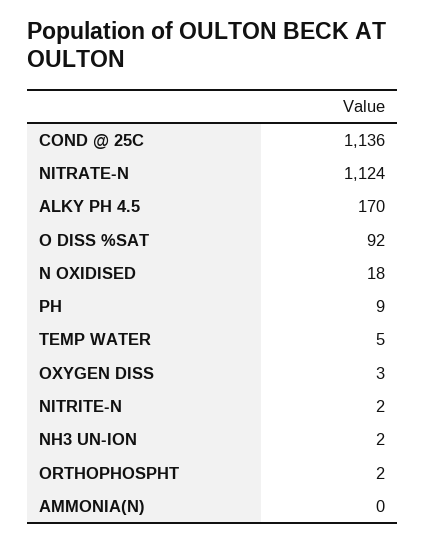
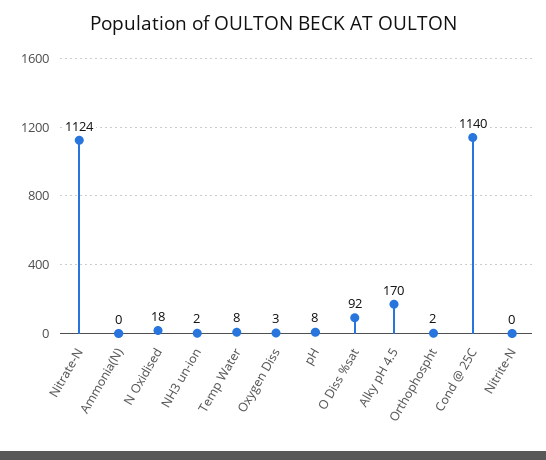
  {
-   "COND @ 25C": 1136,
+   "COND @ 25C": 1140,
    "NITRATE-N": 1124,
    "ALKY PH 4.5": 170,
    "O DISS %SAT": 92,
    "N OXIDISED": 18,
-   "PH": 9,
+   "PH": 8,
-   "TEMP WATER": 5,
+   "TEMP WATER": 8,
    "OXYGEN DISS": 3,
-   "NITRITE-N": 2,
+   "NITRITE-N": 0,
    "NH3 UN-ION": 2,
    "ORTHOPHOSPHT": 2,
    "AMMONIA(N)": 0
  }

